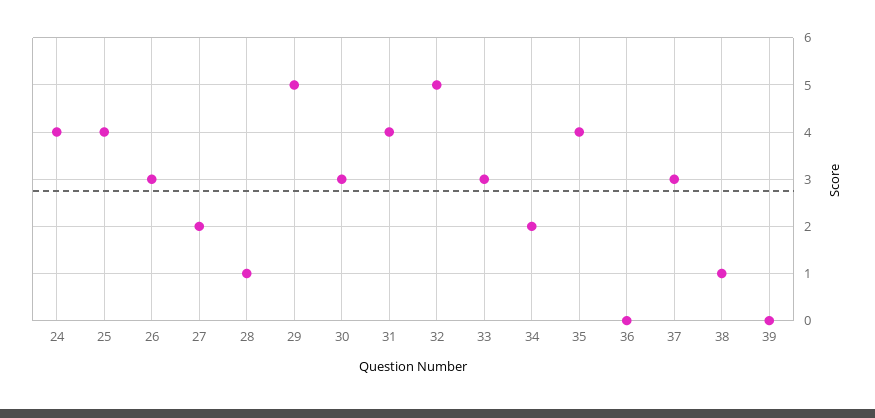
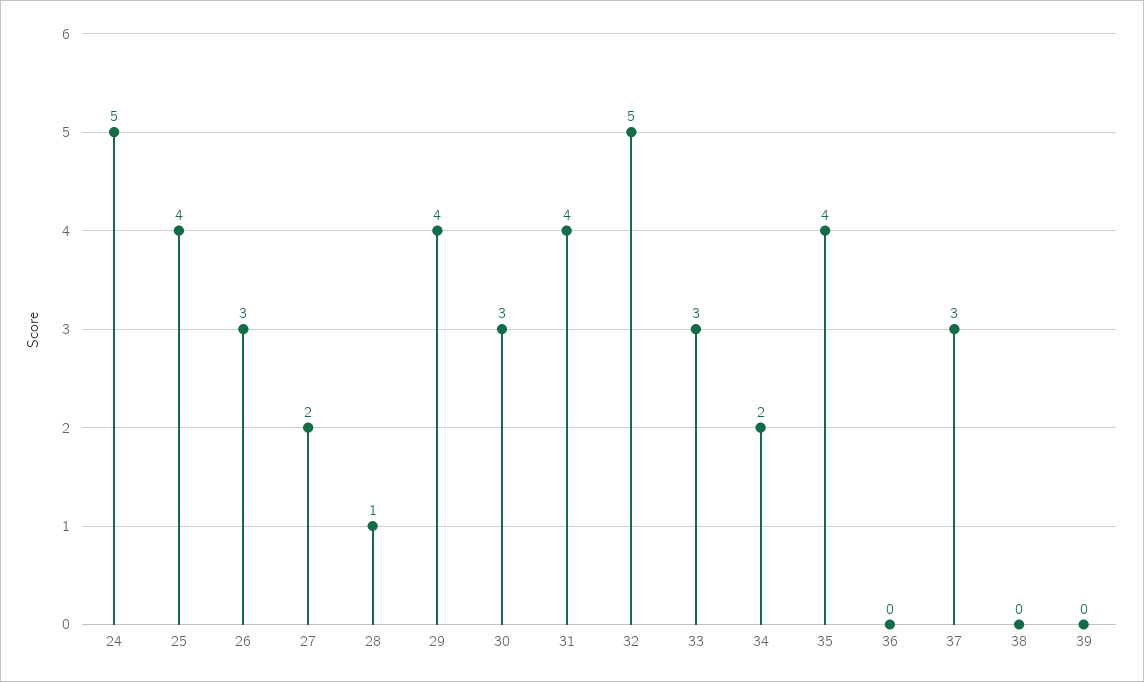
  {
-   "24": 4,
+   "24": 5,
    "25": 4,
    "26": 3,
    "27": 2,
    "28": 1,
-   "29": 5,
+   "29": 4,
    "30": 3,
    "31": 4,
    "32": 5,
    "33": 3,
    "34": 2,
    "35": 4,
    "36": 0,
    "37": 3,
-   "38": 1,
+   "38": 0,
    "39": 0
  }

